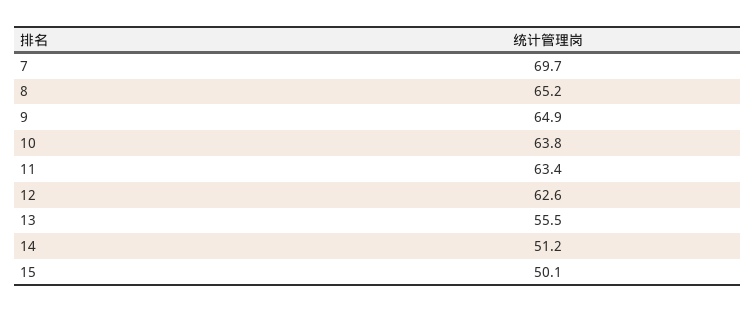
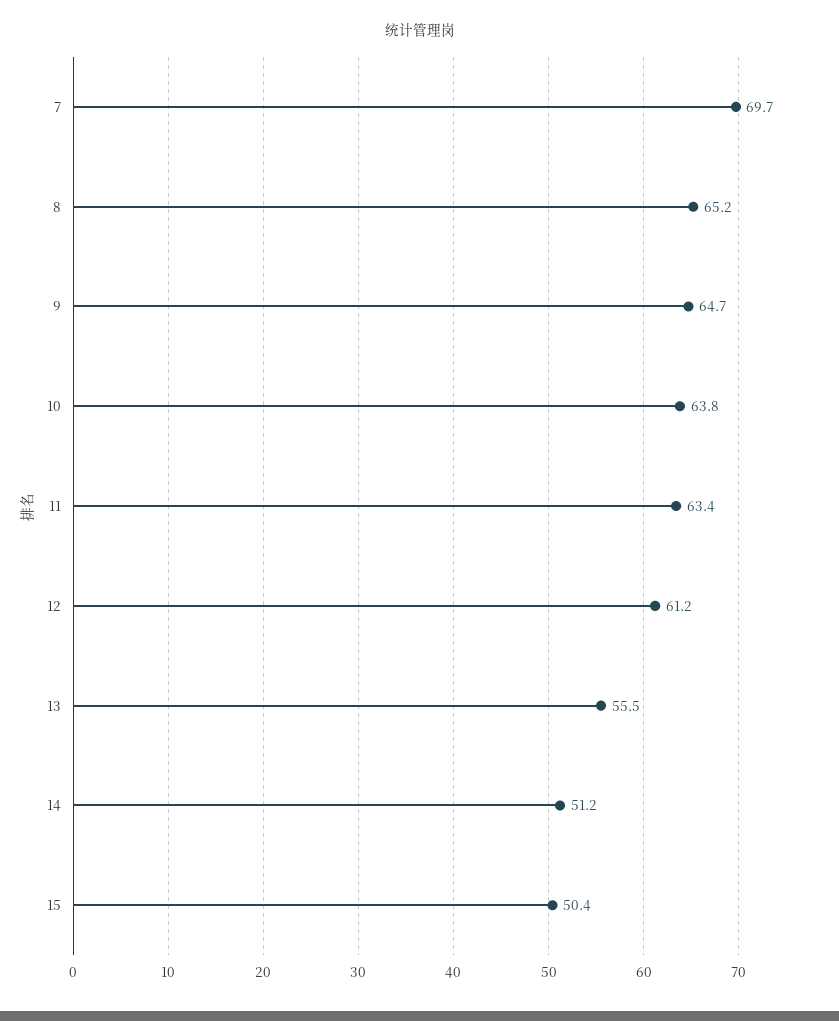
  {
    "7": 69.7,
    "8": 65.2,
-   "9": 64.9,
+   "9": 64.7,
    "10": 63.8,
    "11": 63.4,
-   "12": 62.6,
+   "12": 61.2,
    "13": 55.5,
    "14": 51.2,
-   "15": 50.1
+   "15": 50.4
  }

